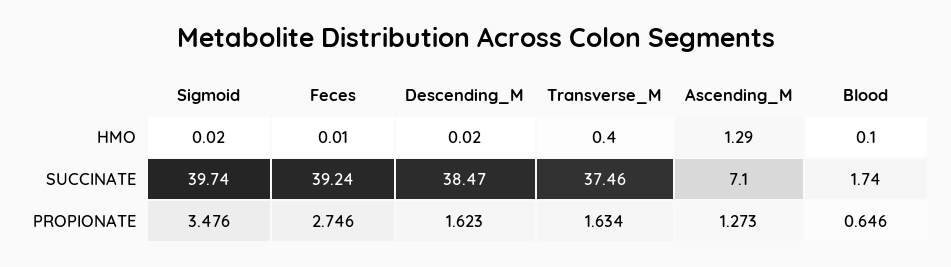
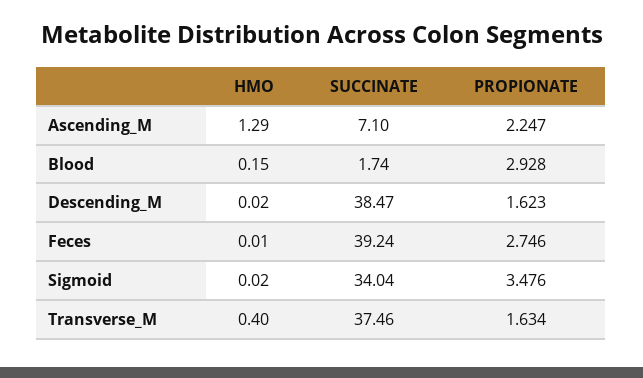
  {
    "Sigmoid": {
      "HMO": 0.02,
-     "SUCCINATE": 39.74,
+     "SUCCINATE": 34.04,
      "PROPIONATE": 3.476
    },
    "Feces": {
      "HMO": 0.01,
      "SUCCINATE": 39.24,
      "PROPIONATE": 2.746
    },
    "Descending_M": {
      "HMO": 0.02,
      "SUCCINATE": 38.47,
      "PROPIONATE": 1.623
    },
    "Transverse_M": {
      "HMO": 0.4,
      "SUCCINATE": 37.46,
      "PROPIONATE": 1.634
    },
    "Ascending_M": {
      "HMO": 1.29,
      "SUCCINATE": 7.1,
-     "PROPIONATE": 1.273
+     "PROPIONATE": 2.247
    },
    "Blood": {
-     "HMO": 0.1,
+     "HMO": 0.15,
      "SUCCINATE": 1.74,
-     "PROPIONATE": 0.646
+     "PROPIONATE": 2.928
    }
  }

